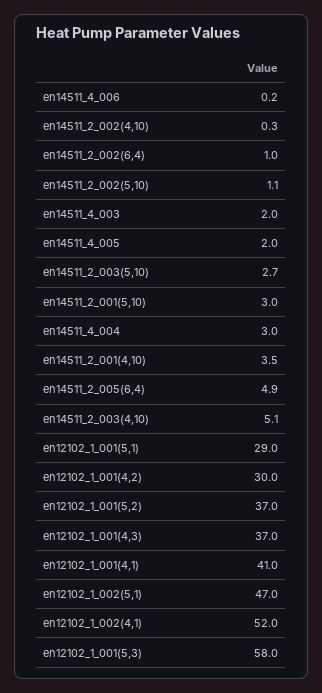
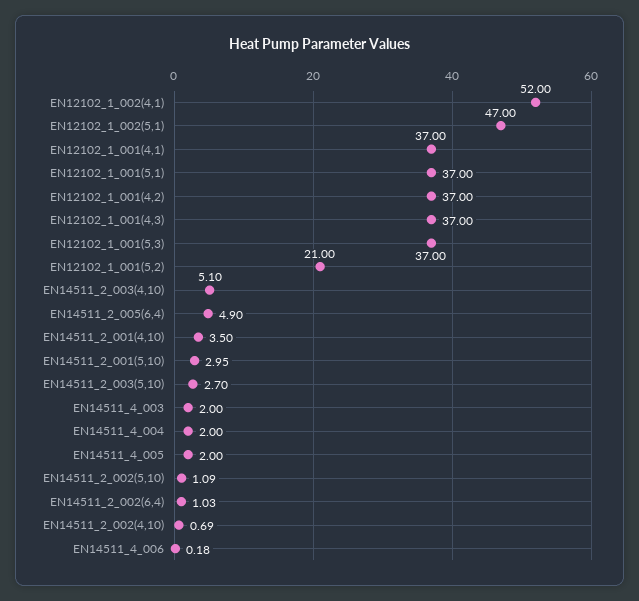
  {
    "en14511_4_006": 0.18,
-   "en14511_2_002(4,10)": 0.3,
+   "en14511_2_002(4,10)": 0.69,
    "en14511_2_002(6,4)": 1.03,
    "en14511_2_002(5,10)": 1.09,
    "en14511_4_003": 2,
    "en14511_4_005": 2,
    "en14511_2_003(5,10)": 2.7,
    "en14511_2_001(5,10)": 2.95,
-   "en14511_4_004": 3,
+   "en14511_4_004": 2,
    "en14511_2_001(4,10)": 3.5,
    "en14511_2_005(6,4)": 4.9,
    "en14511_2_003(4,10)": 5.1,
-   "en12102_1_001(5,1)": 29,
+   "en12102_1_001(5,1)": 37,
-   "en12102_1_001(4,2)": 30,
+   "en12102_1_001(4,2)": 37,
-   "en12102_1_001(5,2)": 37,
+   "en12102_1_001(5,2)": 21,
    "en12102_1_001(4,3)": 37,
-   "en12102_1_001(4,1)": 41,
+   "en12102_1_001(4,1)": 37,
    "en12102_1_002(5,1)": 47,
    "en12102_1_002(4,1)": 52,
-   "en12102_1_001(5,3)": 58
+   "en12102_1_001(5,3)": 37
  }

